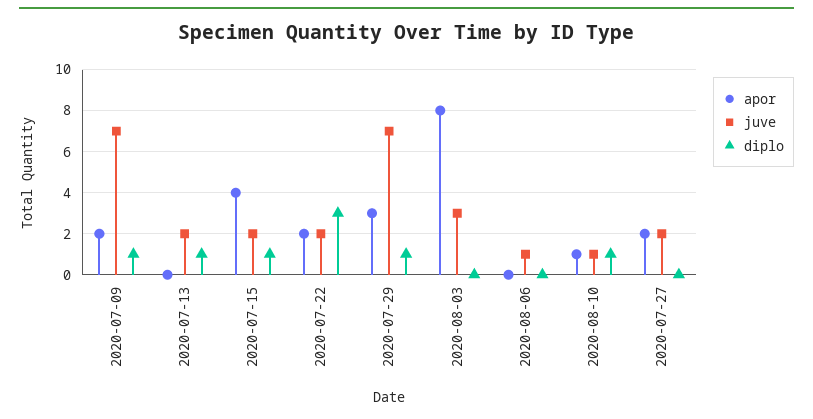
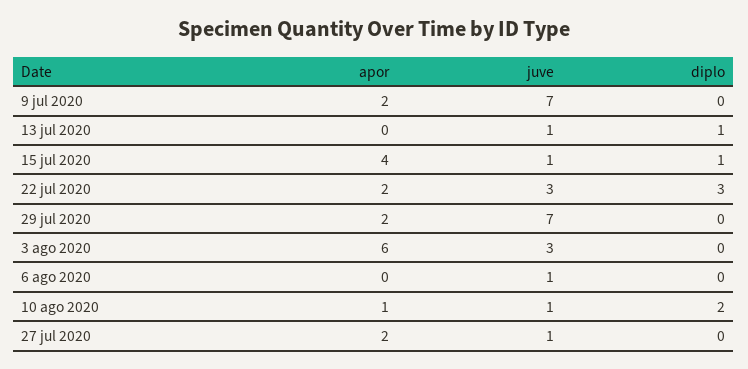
  {
    "apor": {
      "2020-07-09": 2,
      "2020-07-13": 0,
      "2020-07-15": 4,
      "2020-07-22": 2,
-     "2020-07-29": 3,
+     "2020-07-29": 2,
-     "2020-08-03": 8,
+     "2020-08-03": 6,
      "2020-08-06": 0,
      "2020-08-10": 1,
      "2020-07-27": 2
    },
    "juve": {
      "2020-07-09": 7,
-     "2020-07-13": 2,
+     "2020-07-13": 1,
-     "2020-07-15": 2,
+     "2020-07-15": 1,
-     "2020-07-22": 2,
+     "2020-07-22": 3,
      "2020-07-29": 7,
      "2020-08-03": 3,
      "2020-08-06": 1,
      "2020-08-10": 1,
-     "2020-07-27": 2
+     "2020-07-27": 1
    },
    "diplo": {
-     "2020-07-09": 1,
+     "2020-07-09": 0,
      "2020-07-13": 1,
      "2020-07-15": 1,
      "2020-07-22": 3,
-     "2020-07-29": 1,
+     "2020-07-29": 0,
      "2020-08-03": 0,
      "2020-08-06": 0,
-     "2020-08-10": 1,
+     "2020-08-10": 2,
      "2020-07-27": 0
    }
  }

